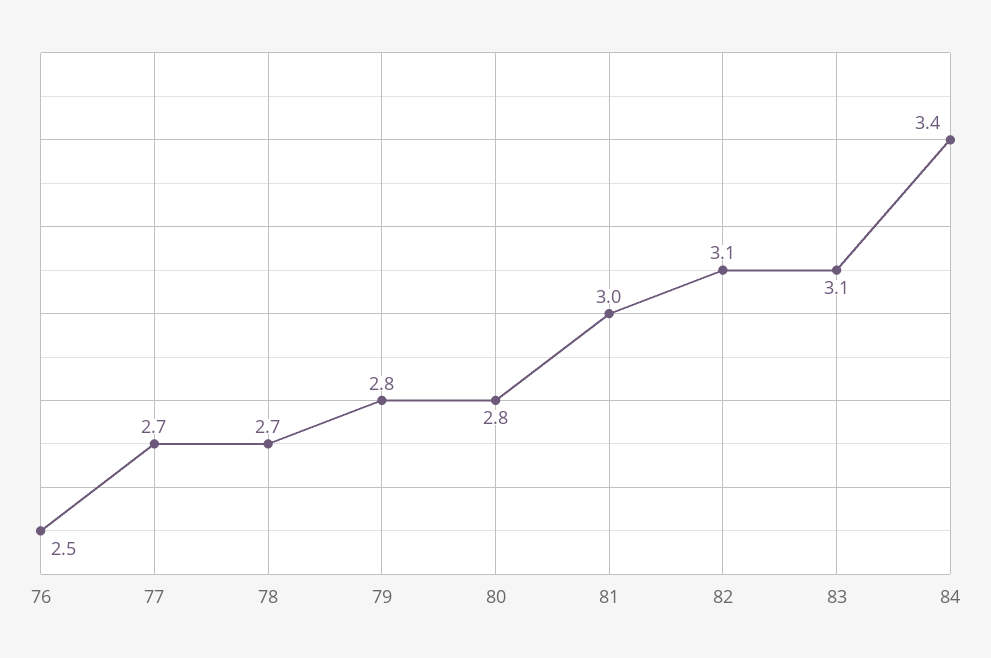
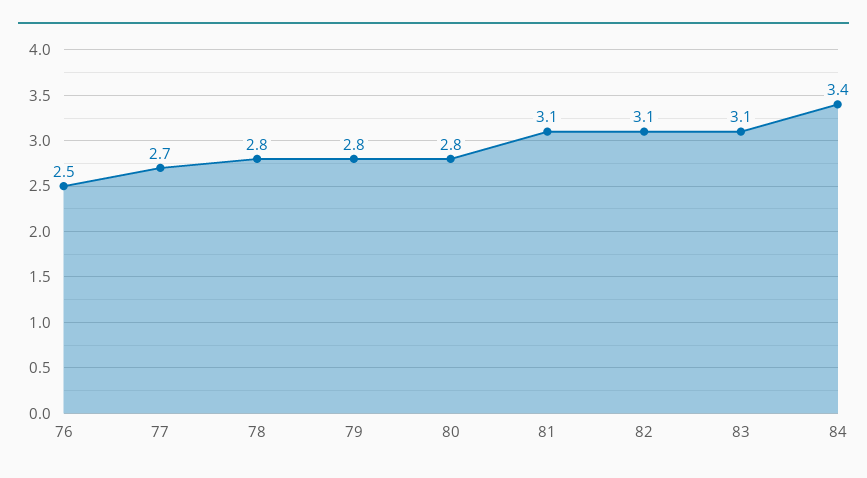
  {
    "76": 2.5,
    "77": 2.7,
-   "78": 2.7,
+   "78": 2.8,
    "79": 2.8,
    "80": 2.8,
-   "81": 3,
+   "81": 3.1,
    "82": 3.1,
    "83": 3.1,
    "84": 3.4
  }

